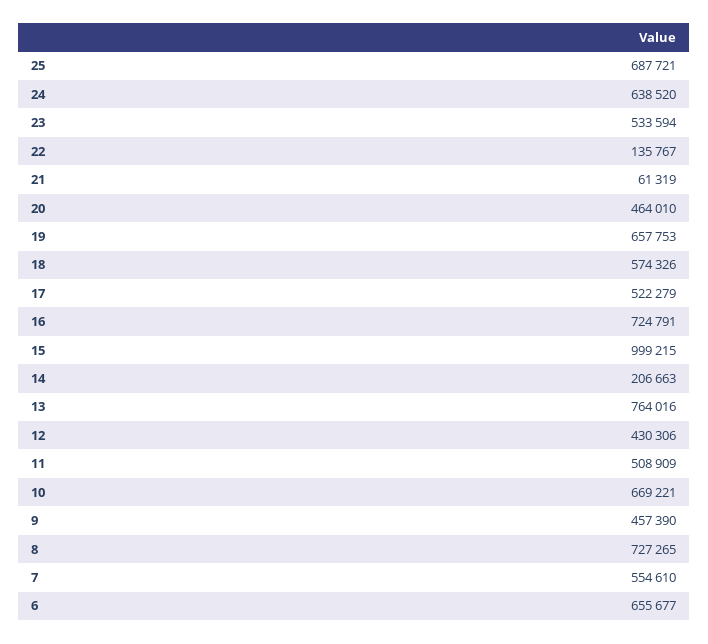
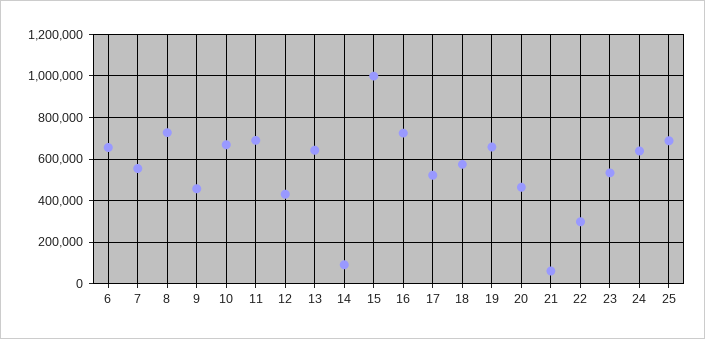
  {
    "25": 687721,
    "24": 638520,
    "23": 533594,
-   "22": 135767,
+   "22": 300000,
    "21": 61319,
    "20": 464010,
    "19": 657753,
    "18": 574326,
    "17": 522279,
    "16": 724791,
    "15": 999215,
-   "14": 206663,
+   "14": 100000,
-   "13": 764016,
+   "13": 650000,
    "12": 430306,
-   "11": 508909,
+   "11": 700000,
    "10": 669221,
    "9": 457390,
    "8": 727265,
    "7": 554610,
    "6": 655677
  }

